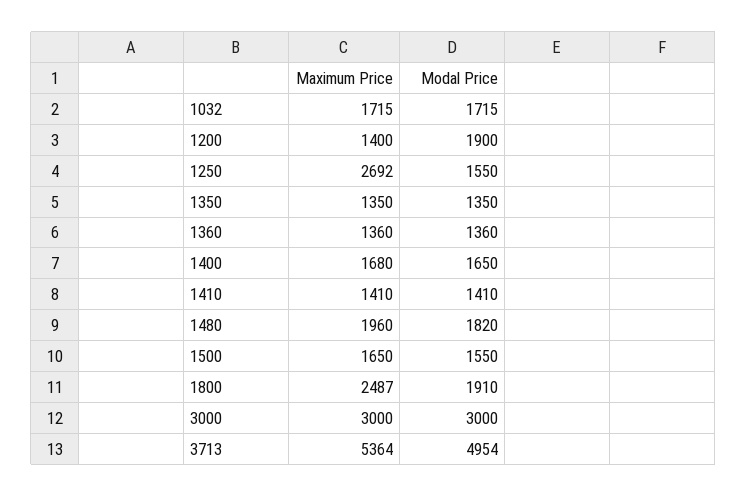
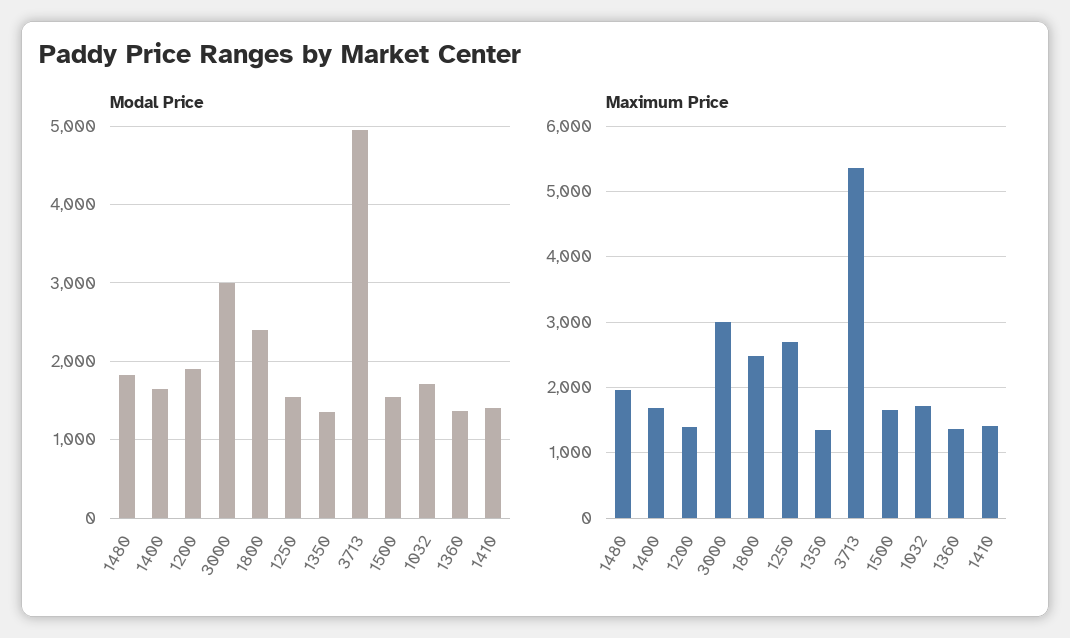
  {
    "Maximum Price": {
      "1032": 1715,
      "1200": 1400,
      "1250": 2692,
      "1350": 1350,
      "1360": 1360,
      "1400": 1680,
      "1410": 1410,
      "1480": 1960,
      "1500": 1650,
      "1800": 2487,
      "3000": 3000,
      "3713": 5364
    },
    "Modal Price": {
      "1032": 1715,
      "1200": 1900,
      "1250": 1550,
      "1350": 1350,
      "1360": 1360,
      "1400": 1650,
      "1410": 1410,
      "1480": 1820,
      "1500": 1550,
-     "1800": 1910,
+     "1800": 2400,
      "3000": 3000,
      "3713": 4954
    }
  }

